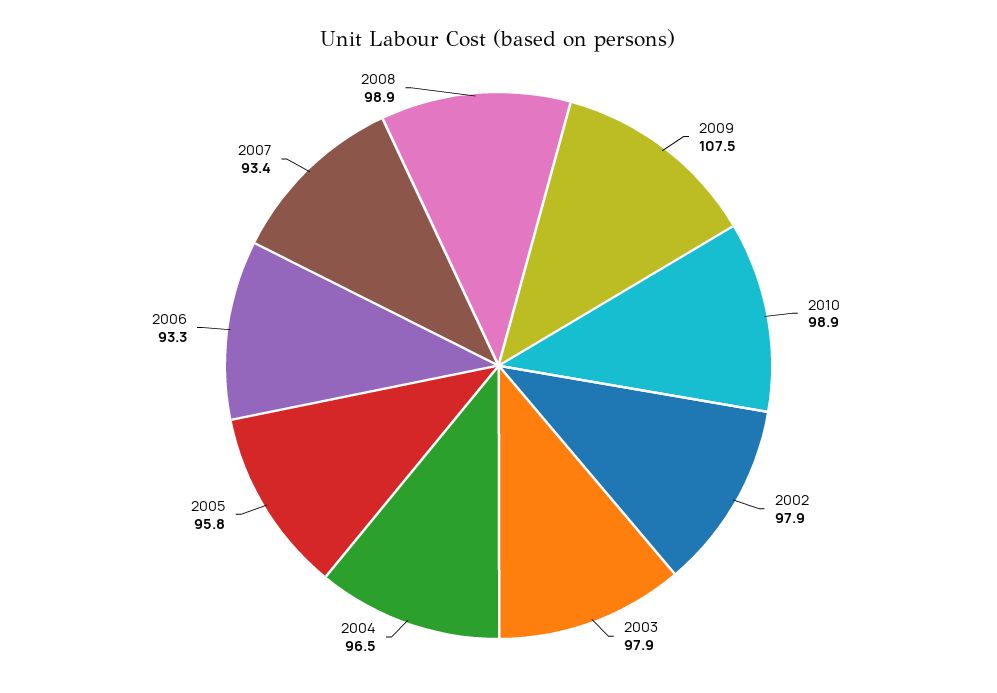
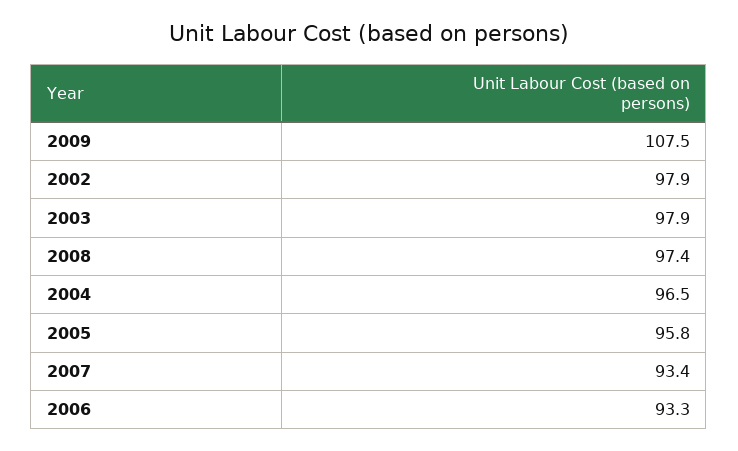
  {
    "2009": 107.5,
-   "2010": 98.9,
    "2002": 97.9,
    "2003": 97.9,
    "2004": 96.5,
    "2005": 95.8,
    "2006": 93.3,
    "2007": 93.4,
-   "2008": 98.9
+   "2008": 97.4
  }

